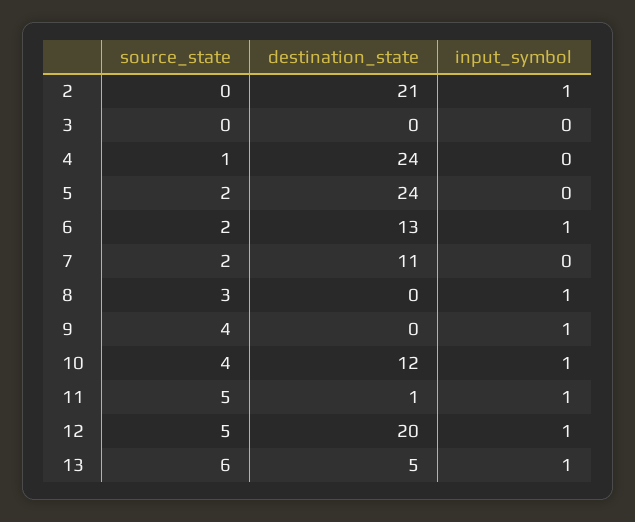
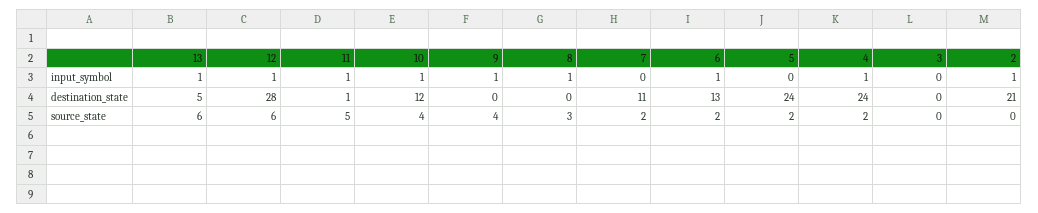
  {
    "source_state": {
      "2": 0,
      "3": 0,
-     "4": 1,
+     "4": 2,
      "5": 2,
      "6": 2,
      "7": 2,
      "8": 3,
      "9": 4,
      "10": 4,
      "11": 5,
-     "12": 5,
+     "12": 6,
      "13": 6
    },
    "destination_state": {
      "2": 21,
      "3": 0,
      "4": 24,
      "5": 24,
      "6": 13,
      "7": 11,
      "8": 0,
      "9": 0,
      "10": 12,
      "11": 1,
-     "12": 20,
+     "12": 28,
      "13": 5
    },
    "input_symbol": {
      "2": 1,
      "3": 0,
-     "4": 0,
+     "4": 1,
      "5": 0,
      "6": 1,
      "7": 0,
      "8": 1,
      "9": 1,
      "10": 1,
      "11": 1,
      "12": 1,
      "13": 1
    }
  }

